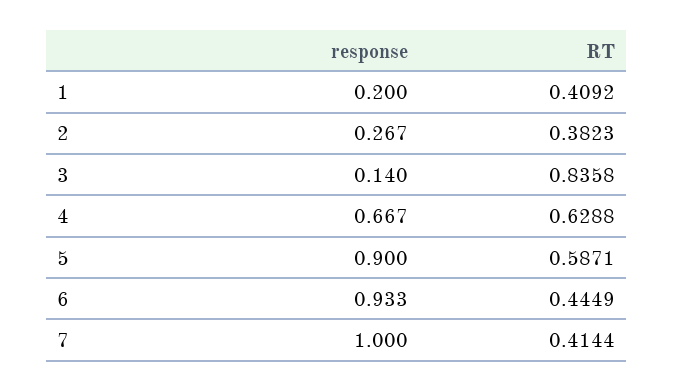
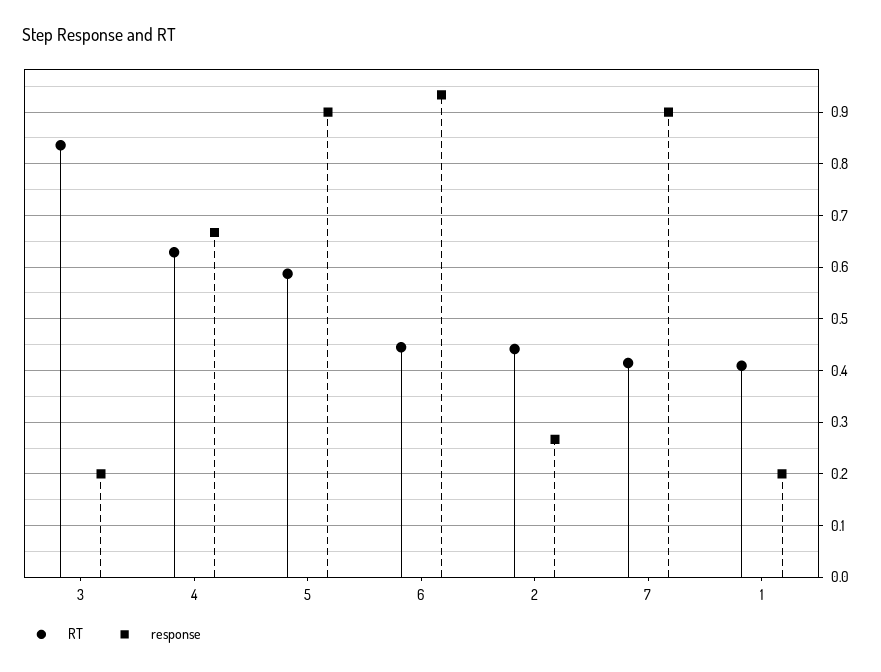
  {
    "response": {
      "1": 0.2,
      "2": 0.267,
-     "3": 0.14,
+     "3": 0.2,
      "4": 0.667,
      "5": 0.9,
      "6": 0.933,
-     "7": 1
+     "7": 0.9
    },
    "RT": {
      "1": 0.4092,
-     "2": 0.3823,
+     "2": 0.44,
      "3": 0.8358,
      "4": 0.6288,
      "5": 0.5871,
      "6": 0.4449,
      "7": 0.4144
    }
  }

